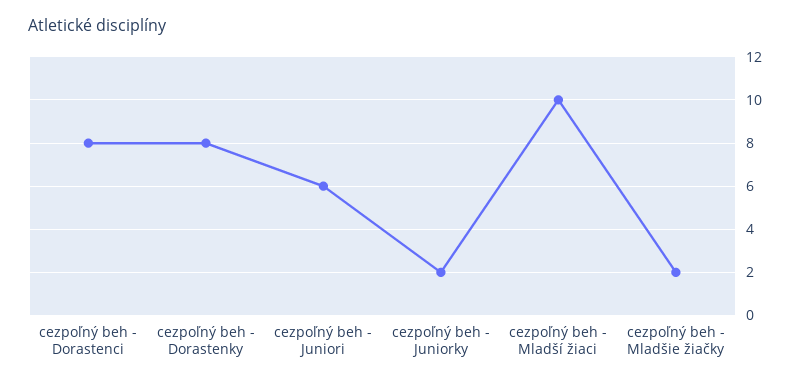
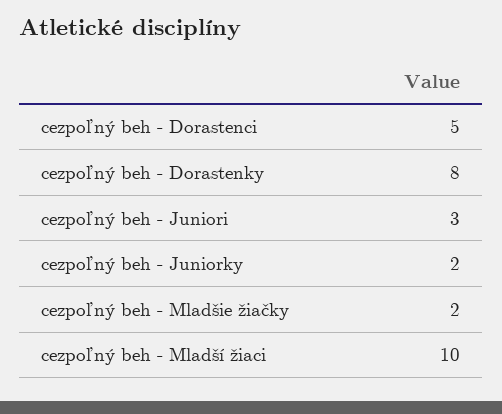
  {
-   "cezpoľný beh - Dorastenci": 8,
+   "cezpoľný beh - Dorastenci": 5,
    "cezpoľný beh - Dorastenky": 8,
-   "cezpoľný beh - Juniori": 6,
+   "cezpoľný beh - Juniori": 3,
    "cezpoľný beh - Juniorky": 2,
    "cezpoľný beh - Mladší žiaci": 10,
    "cezpoľný beh - Mladšie žiačky": 2
  }

